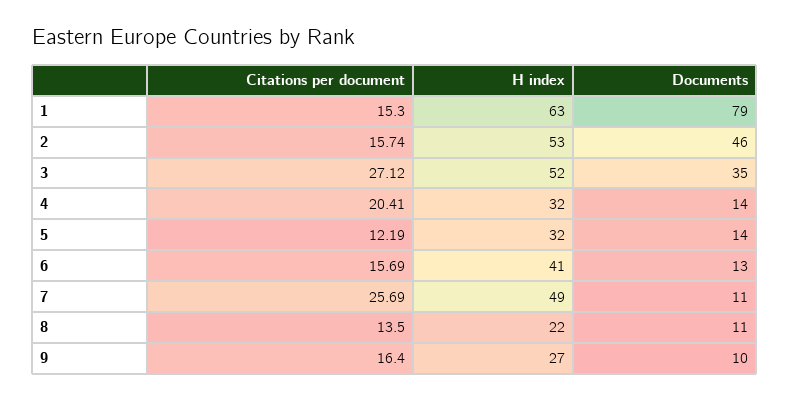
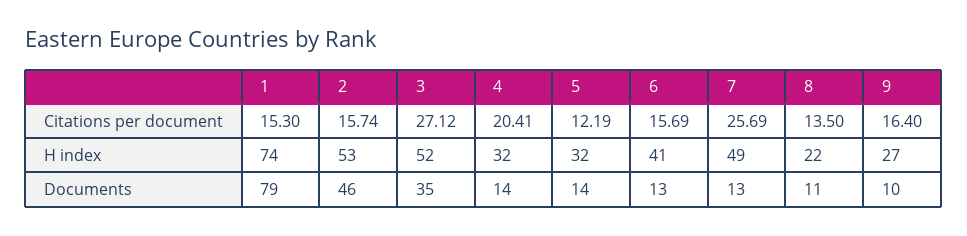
  {
    "Citations per document": {
      "1": 15.3,
      "2": 15.74,
      "3": 27.12,
      "4": 20.41,
      "5": 12.19,
      "6": 15.69,
      "7": 25.69,
      "8": 13.5,
      "9": 16.4
    },
    "H index": {
-     "1": 63,
+     "1": 74,
      "2": 53,
      "3": 52,
      "4": 32,
      "5": 32,
      "6": 41,
      "7": 49,
      "8": 22,
      "9": 27
    },
    "Documents": {
      "1": 79,
      "2": 46,
      "3": 35,
      "4": 14,
      "5": 14,
      "6": 13,
-     "7": 11,
+     "7": 13,
      "8": 11,
      "9": 10
    }
  }

